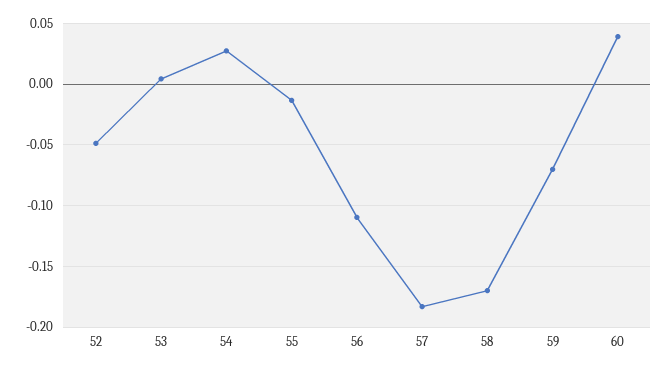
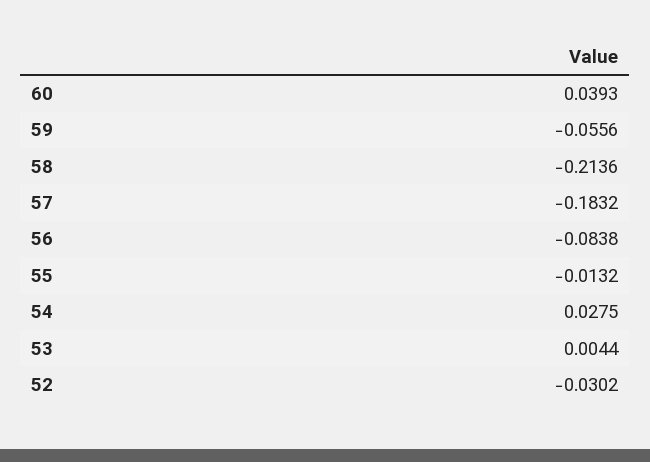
  {
-   "52": -0.05,
+   "52": -0.0302,
    "53": 0.0044,
    "54": 0.0275,
    "55": -0.0132,
-   "56": -0.11,
+   "56": -0.0838,
    "57": -0.1832,
-   "58": -0.17,
+   "58": -0.2136,
-   "59": -0.07,
+   "59": -0.0556,
    "60": 0.0393
  }

